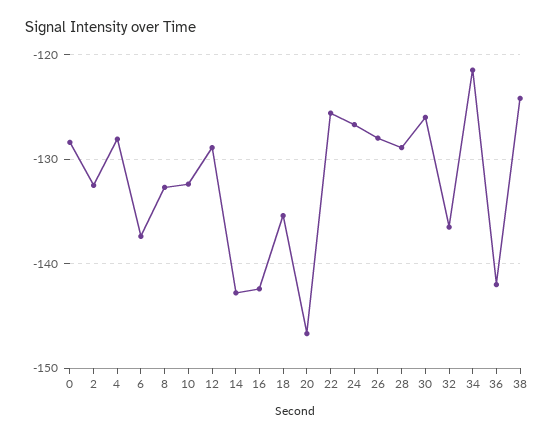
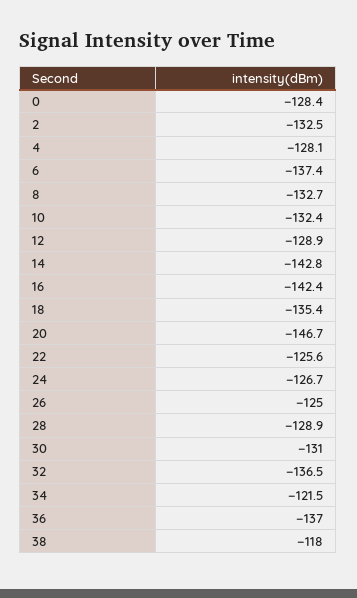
  {
    "0": -128.4,
    "2": -132.5,
    "4": -128.1,
    "6": -137.4,
    "8": -132.7,
    "10": -132.4,
    "12": -128.9,
    "14": -142.8,
    "16": -142.4,
    "18": -135.4,
    "20": -146.7,
    "22": -125.6,
    "24": -126.7,
-   "26": -128,
+   "26": -125,
    "28": -128.9,
-   "30": -126,
+   "30": -131,
    "32": -136.5,
    "34": -121.5,
-   "36": -142,
+   "36": -137,
-   "38": -124
+   "38": -118
  }

